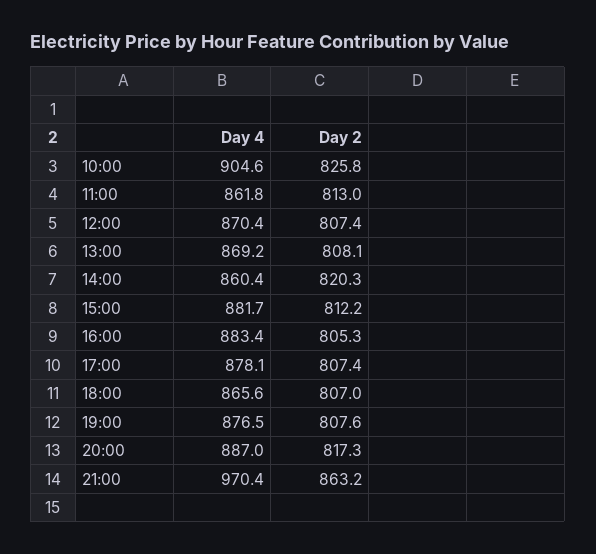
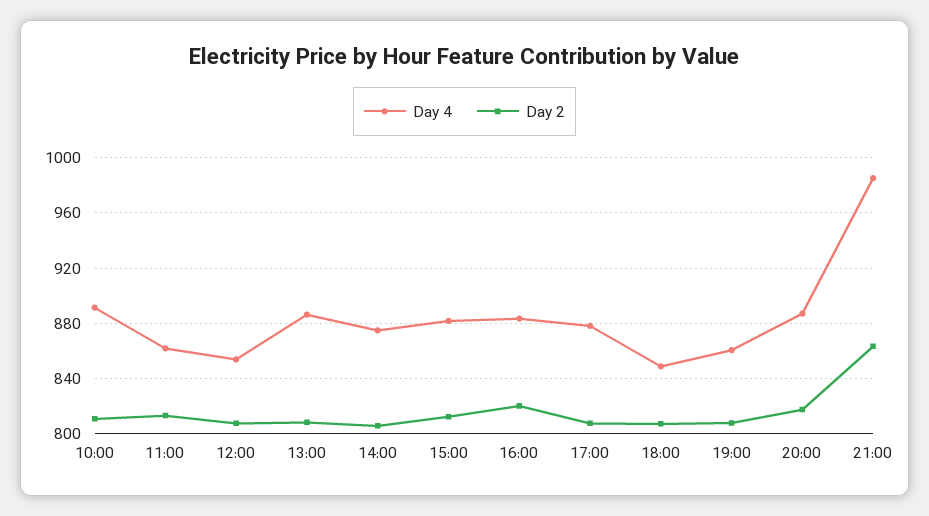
  {
    "Day 4": {
-     "10:00": 904.6,
+     "10:00": 890,
      "11:00": 861.8,
-     "12:00": 870.4,
+     "12:00": 855,
-     "13:00": 869.2,
+     "13:00": 885,
-     "14:00": 860.4,
+     "14:00": 875,
      "15:00": 881.7,
      "16:00": 883.4,
      "17:00": 878.1,
-     "18:00": 865.6,
+     "18:00": 850,
-     "19:00": 876.5,
+     "19:00": 860,
      "20:00": 887,
-     "21:00": 970.4
+     "21:00": 985
    },
    "Day 2": {
-     "10:00": 825.8,
+     "10:00": 810,
      "11:00": 813,
      "12:00": 807.4,
      "13:00": 808.1,
-     "14:00": 820.3,
+     "14:00": 805,
      "15:00": 812.2,
-     "16:00": 805.3,
+     "16:00": 820,
      "17:00": 807.4,
      "18:00": 807,
      "19:00": 807.6,
      "20:00": 817.3,
      "21:00": 863.2
    }
  }

